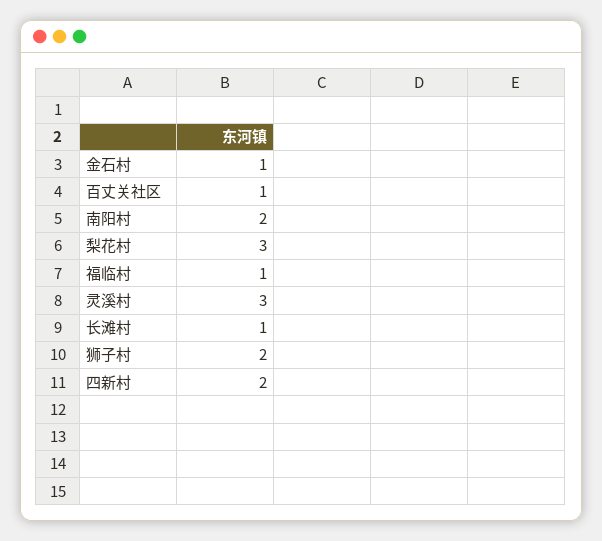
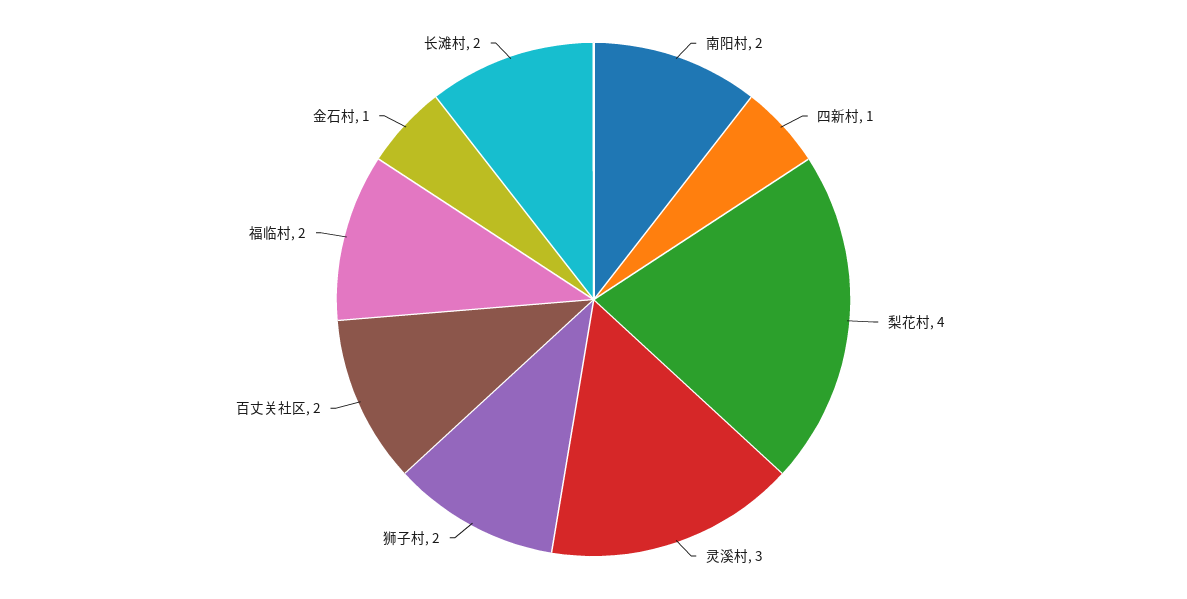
  {
    "金石村": 1,
-   "百丈关社区": 1,
+   "百丈关社区": 2,
    "南阳村": 2,
-   "梨花村": 3,
+   "梨花村": 4,
-   "福临村": 1,
+   "福临村": 2,
    "灵溪村": 3,
-   "长滩村": 1,
+   "长滩村": 2,
    "狮子村": 2,
-   "四新村": 2
+   "四新村": 1
  }

